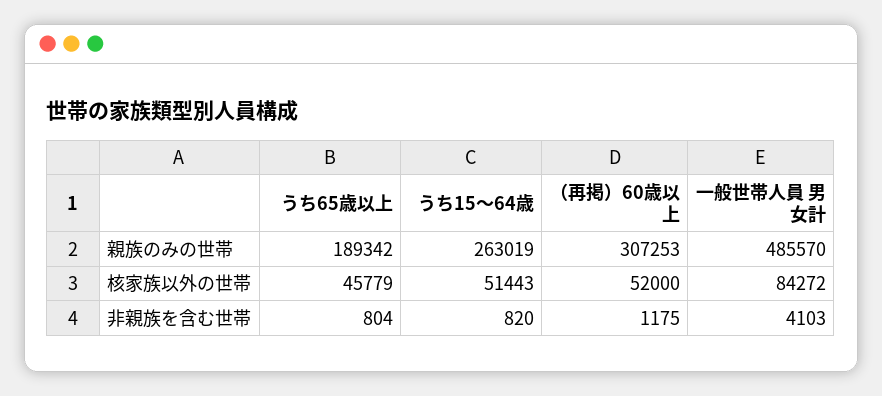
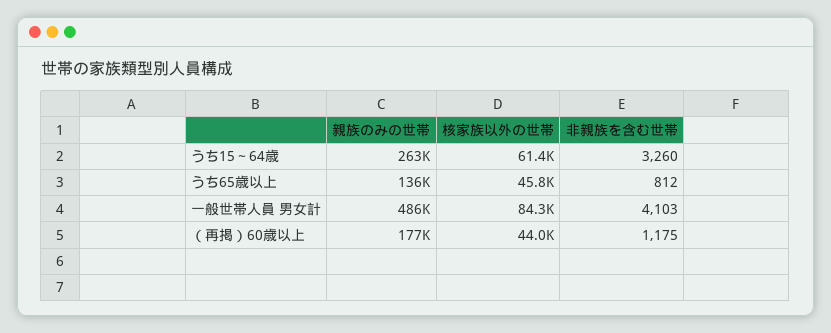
  {
    "うち65歳以上": {
-     "親族のみの世帯": 189342,
+     "親族のみの世帯": 136000,
      "核家族以外の世帯": 45779,
-     "非親族を含む世帯": 804
+     "非親族を含む世帯": 812
    },
    "うち15～64歳": {
      "親族のみの世帯": 263019,
-     "核家族以外の世帯": 51443,
+     "核家族以外の世帯": 61400,
-     "非親族を含む世帯": 820
+     "非親族を含む世帯": 3260
    },
    "（再掲）60歳以上": {
-     "親族のみの世帯": 307253,
+     "親族のみの世帯": 177000,
-     "核家族以外の世帯": 52000,
+     "核家族以外の世帯": 44000,
      "非親族を含む世帯": 1175
    },
    "一般世帯人員 男女計": {
      "親族のみの世帯": 485570,
      "核家族以外の世帯": 84272,
      "非親族を含む世帯": 4103
    }
  }

